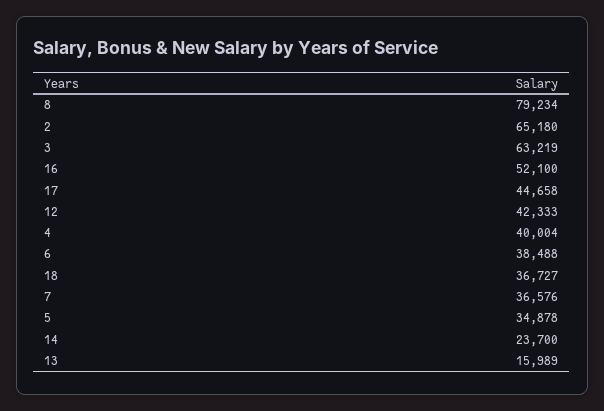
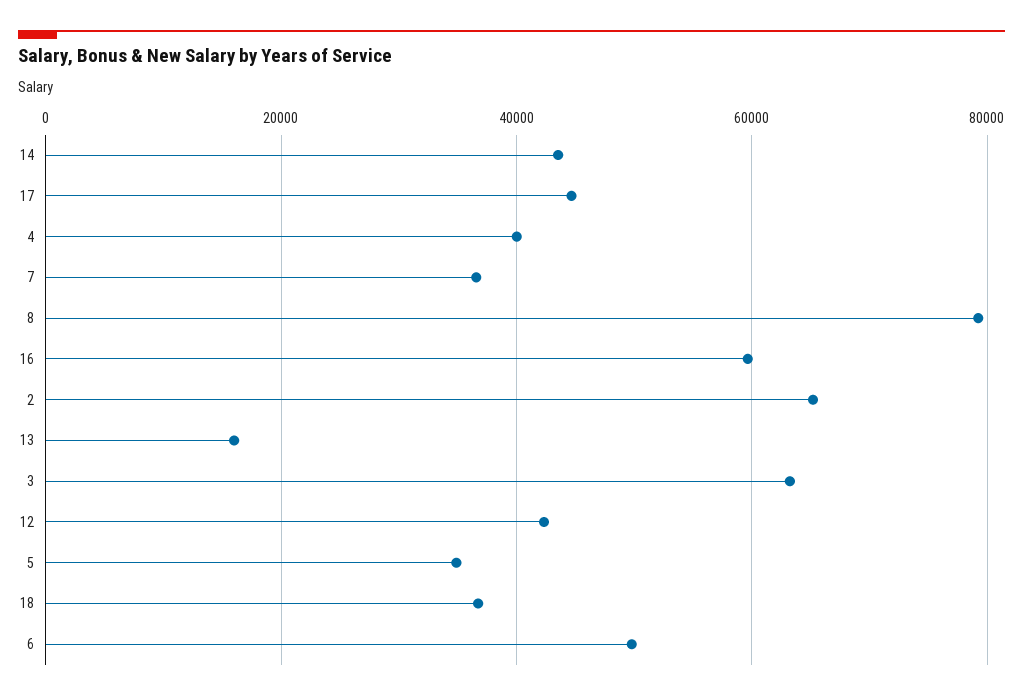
  {
    "8": 79234,
    "2": 65180,
    "3": 63219,
-   "16": 52100,
+   "16": 60000,
    "17": 44658,
    "12": 42333,
    "4": 40004,
-   "6": 38488,
+   "6": 50000,
    "18": 36727,
    "7": 36576,
    "5": 34878,
-   "14": 23700,
+   "14": 44000,
    "13": 15989
  }

